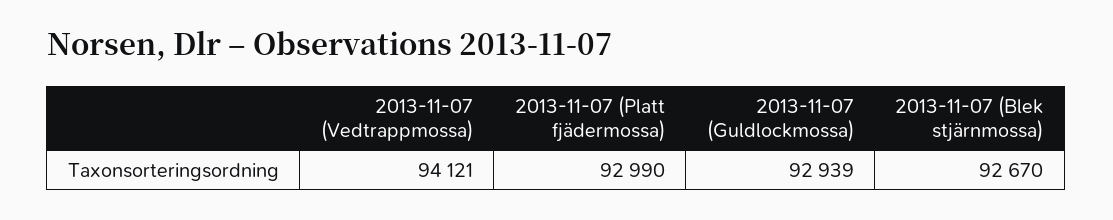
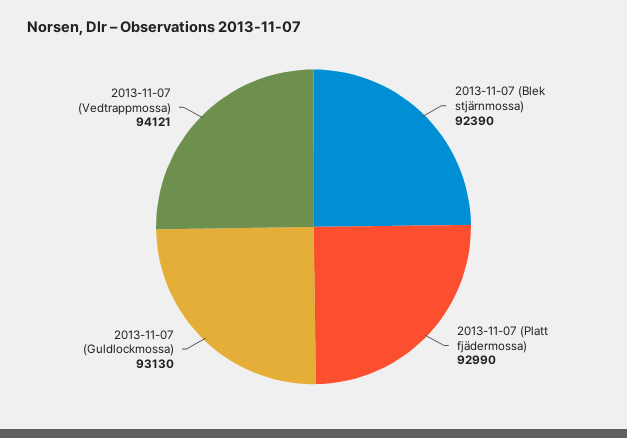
  {
    "2013-11-07 (Vedtrappmossa)": 94121,
    "2013-11-07 (Platt fjädermossa)": 92990,
-   "2013-11-07 (Guldlockmossa)": 92939,
+   "2013-11-07 (Guldlockmossa)": 93130,
-   "2013-11-07 (Blek stjärnmossa)": 92670
+   "2013-11-07 (Blek stjärnmossa)": 92390
  }

